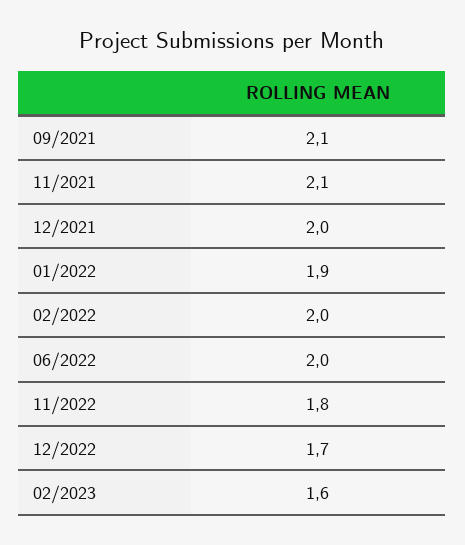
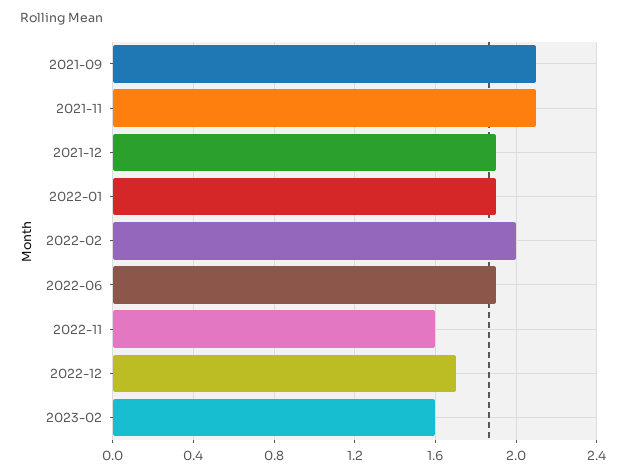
  {
    "09/2021": 2.1,
    "11/2021": 2.1,
-   "12/2021": 2,
+   "12/2021": 1.9,
    "01/2022": 1.9,
    "02/2022": 2,
-   "06/2022": 2,
+   "06/2022": 1.9,
-   "11/2022": 1.8,
+   "11/2022": 1.6,
    "12/2022": 1.7,
    "02/2023": 1.6
  }

